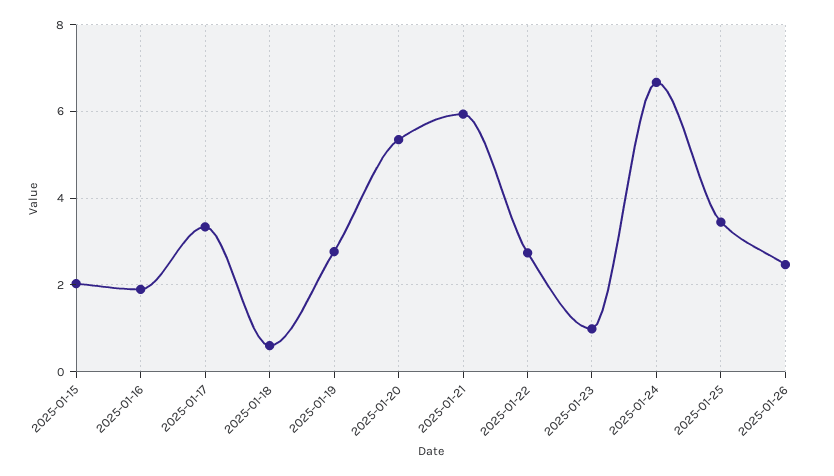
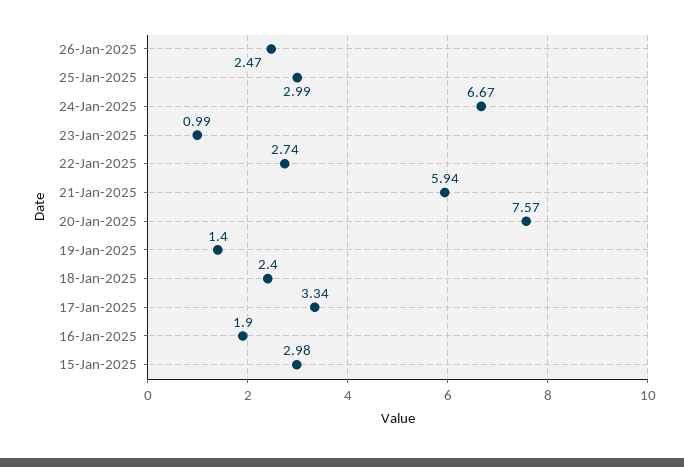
  {
-   "2025-01-15": 2,
+   "2025-01-15": 2.98,
    "2025-01-16": 1.9,
    "2025-01-17": 3.34,
-   "2025-01-18": 0.6,
+   "2025-01-18": 2.4,
-   "2025-01-19": 2.8,
+   "2025-01-19": 1.4,
-   "2025-01-20": 5.4,
+   "2025-01-20": 7.57,
    "2025-01-21": 5.94,
    "2025-01-22": 2.74,
    "2025-01-23": 0.99,
    "2025-01-24": 6.67,
-   "2025-01-25": 3.4,
+   "2025-01-25": 2.99,
    "2025-01-26": 2.47
  }

